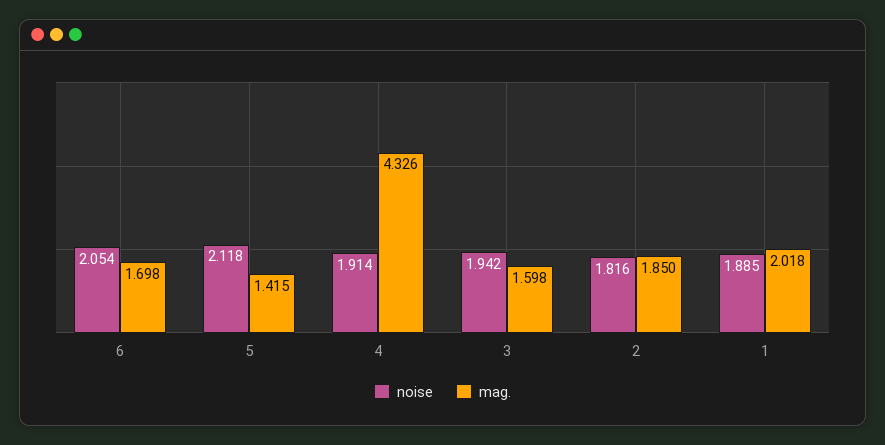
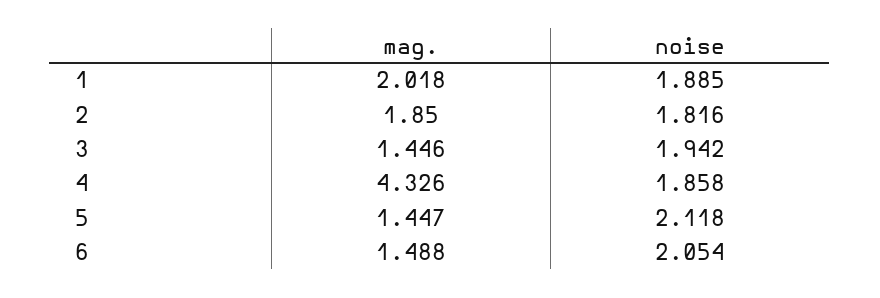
  {
    "noise": {
      "6": 2.054,
      "5": 2.118,
-     "4": 1.914,
+     "4": 1.858,
      "3": 1.942,
      "2": 1.816,
      "1": 1.885
    },
    "mag.": {
-     "6": 1.698,
+     "6": 1.488,
-     "5": 1.415,
+     "5": 1.447,
      "4": 4.326,
-     "3": 1.598,
+     "3": 1.446,
      "2": 1.85,
      "1": 2.018
    }
  }

